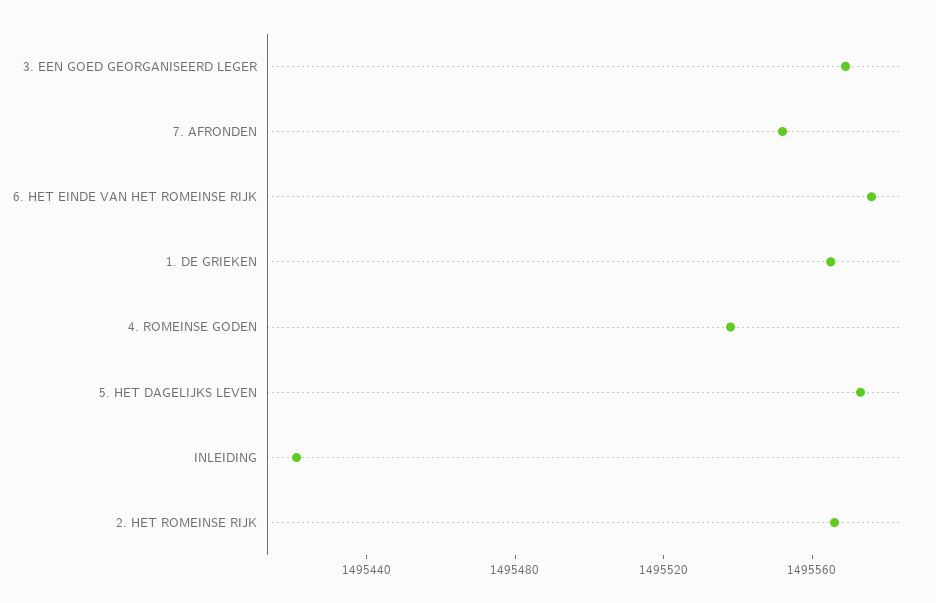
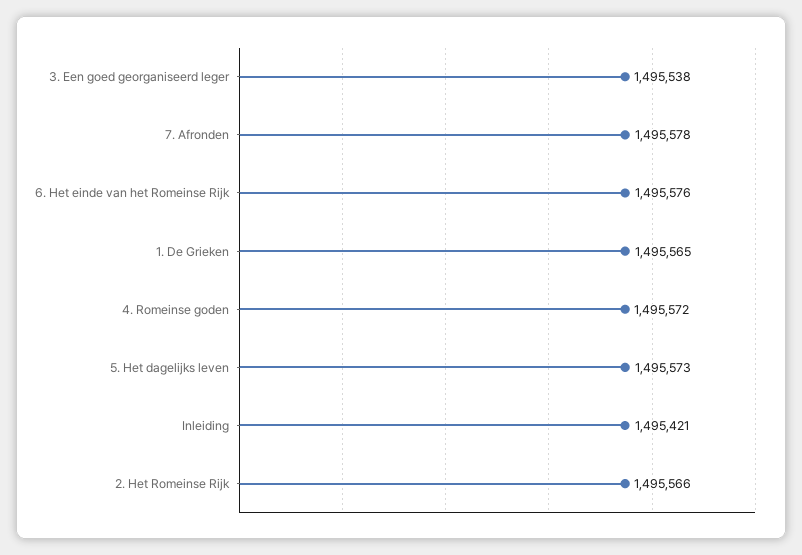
  {
-   "3. EEN GOED GEORGANISEERD LEGER": 1495570,
+   "3. EEN GOED GEORGANISEERD LEGER": 1495538,
-   "7. AFRONDEN": 1495550,
+   "7. AFRONDEN": 1495578,
    "6. HET EINDE VAN HET ROMEINSE RIJK": 1495576,
    "1. DE GRIEKEN": 1495565,
-   "4. ROMEINSE GODEN": 1495540,
+   "4. ROMEINSE GODEN": 1495572,
    "5. HET DAGELIJKS LEVEN": 1495573,
    "INLEIDING": 1495421,
    "2. HET ROMEINSE RIJK": 1495566
  }

